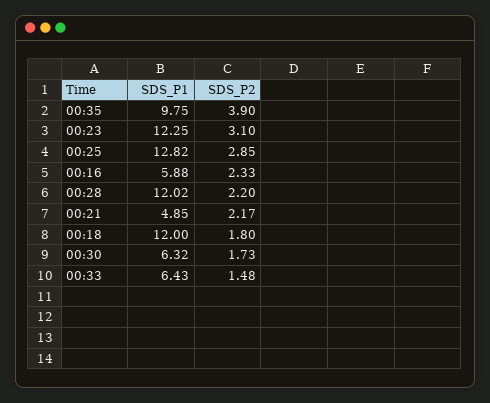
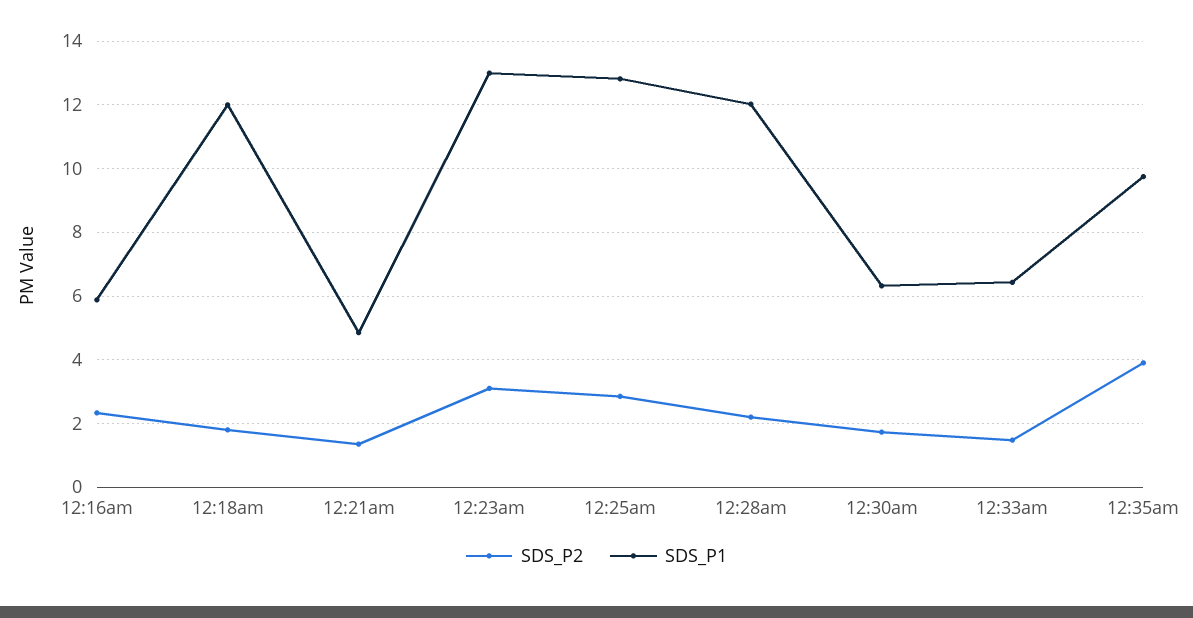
  {
    "SDS_P1": {
      "00:35": 9.75,
-     "00:23": 12.25,
+     "00:23": 13,
      "00:25": 12.82,
      "00:16": 5.88,
      "00:28": 12.02,
      "00:21": 4.85,
      "00:18": 12,
      "00:30": 6.32,
      "00:33": 6.43
    },
    "SDS_P2": {
      "00:35": 3.9,
      "00:23": 3.1,
      "00:25": 2.85,
      "00:16": 2.33,
      "00:28": 2.2,
-     "00:21": 2.17,
+     "00:21": 1.4,
      "00:18": 1.8,
      "00:30": 1.73,
      "00:33": 1.48
    }
  }

